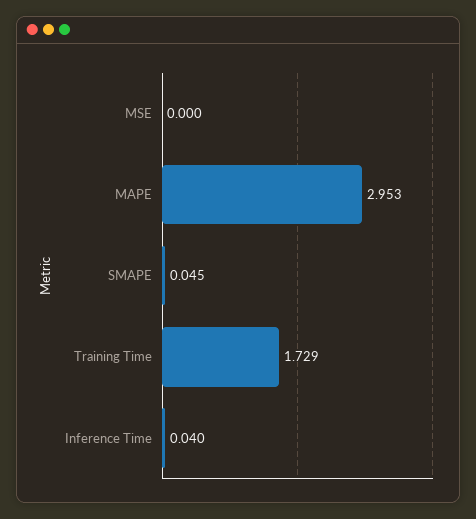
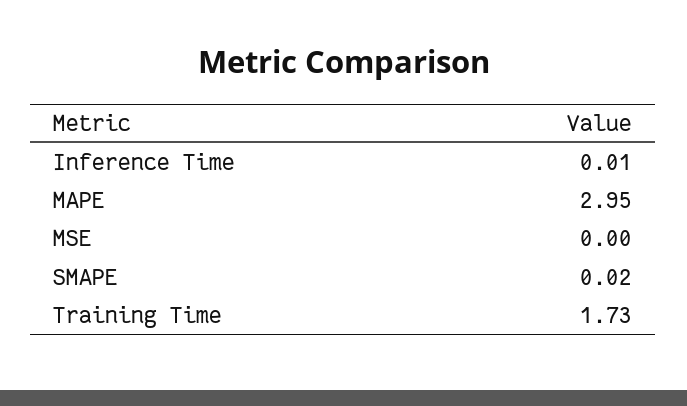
  {
    "MSE": 0,
    "MAPE": 2.953,
-   "SMAPE": 0.045,
+   "SMAPE": 0.02,
    "Training Time": 1.729,
-   "Inference Time": 0.04
+   "Inference Time": 0.01
  }

